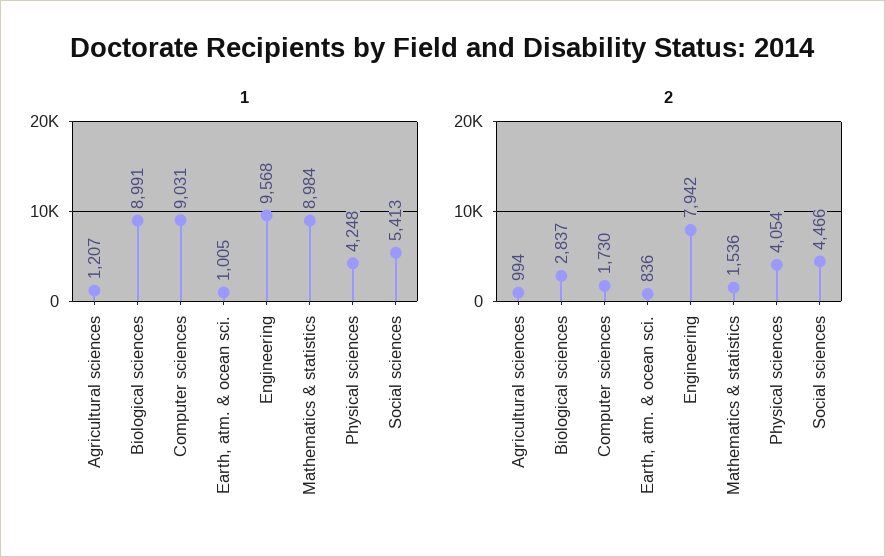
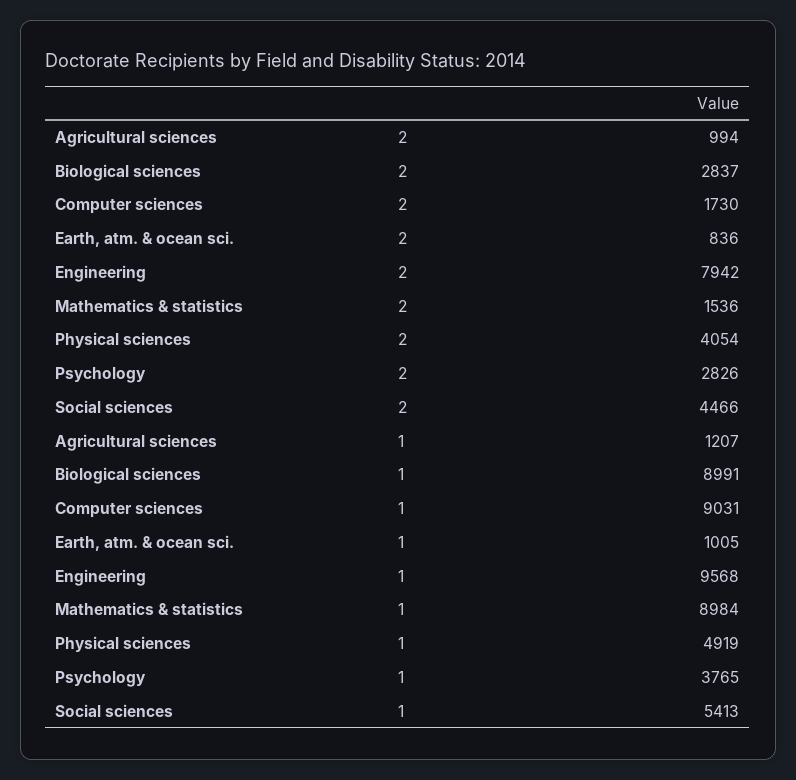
  {
    "1": {
      "Agricultural sciences": 1207,
      "Biological sciences": 8991,
      "Computer sciences": 9031,
      "Earth, atm. & ocean sci.": 1005,
      "Engineering": 9568,
      "Mathematics & statistics": 8984,
-     "Physical sciences": 4248,
+     "Physical sciences": 4919,
-     "Social sciences": 5413
+     "Social sciences": 5413,
+     "Psychology": 3765
    },
    "2": {
      "Agricultural sciences": 994,
      "Biological sciences": 2837,
      "Computer sciences": 1730,
      "Earth, atm. & ocean sci.": 836,
      "Engineering": 7942,
      "Mathematics & statistics": 1536,
      "Physical sciences": 4054,
-     "Social sciences": 4466
+     "Social sciences": 4466,
+     "Psychology": 2826
    }
  }

